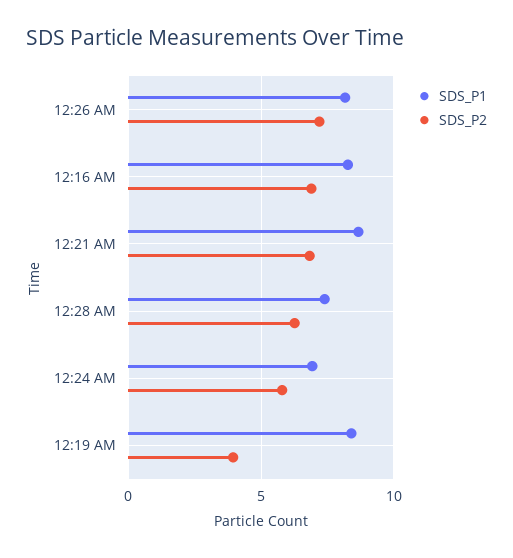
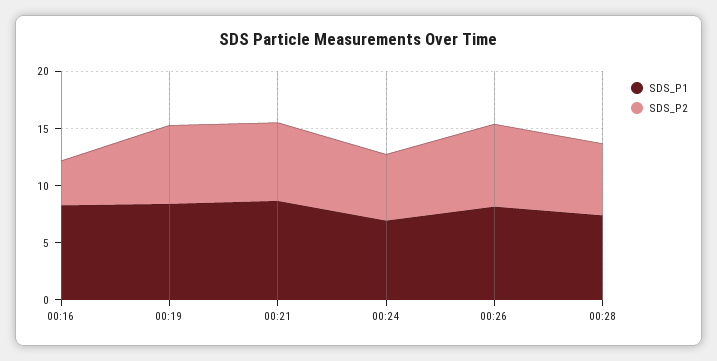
  {
    "SDS_P1": {
      "12:26 AM": 8,
      "12:16 AM": 8.5,
      "12:21 AM": 8.5,
      "12:28 AM": 7.5,
      "12:24 AM": 7,
      "12:19 AM": 8.5
    },
    "SDS_P2": {
      "12:26 AM": 7,
-     "12:16 AM": 7,
+     "12:16 AM": 4,
      "12:21 AM": 7,
      "12:28 AM": 6.5,
      "12:24 AM": 6,
-     "12:19 AM": 4
+     "12:19 AM": 7
    }
  }

